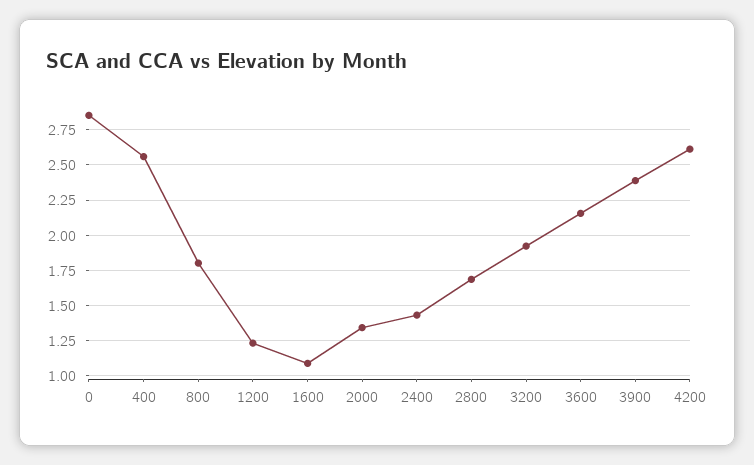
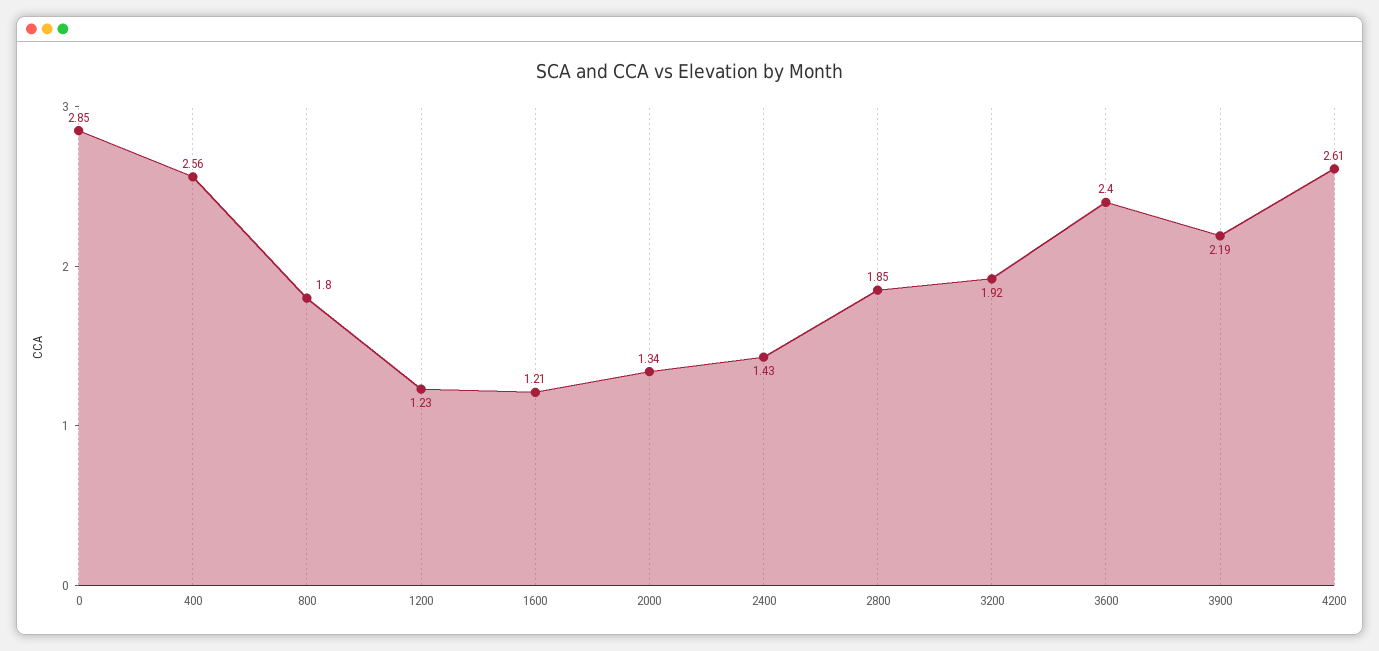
  {
    "0": 2.85,
    "400": 2.56,
    "800": 1.8,
    "1200": 1.23,
-   "1600": 1.1,
+   "1600": 1.21,
    "2000": 1.34,
    "2400": 1.43,
-   "2800": 1.7,
+   "2800": 1.85,
    "3200": 1.92,
-   "3600": 2.15,
+   "3600": 2.4,
-   "3900": 2.4,
+   "3900": 2.19,
    "4200": 2.61
  }

